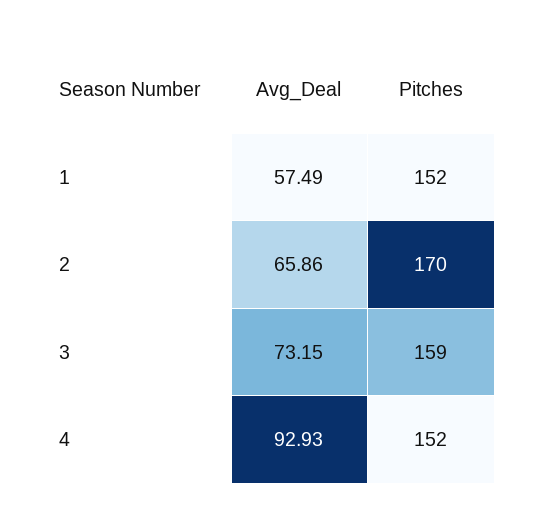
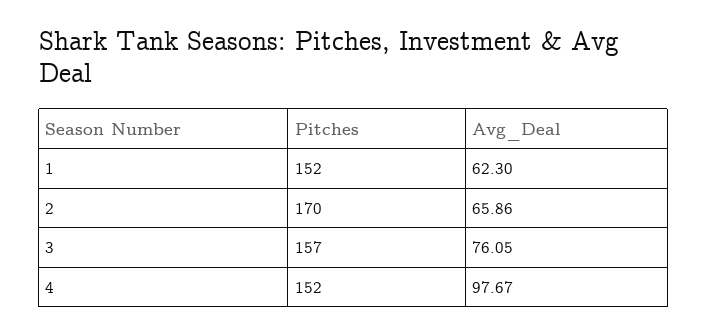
  {
    "Avg_Deal": {
-     "1": 57.49,
+     "1": 62.3,
      "2": 65.86,
-     "3": 73.15,
+     "3": 76.05,
-     "4": 92.93
+     "4": 97.67
    },
    "Pitches": {
      "1": 152,
      "2": 170,
-     "3": 159,
+     "3": 157,
      "4": 152
    }
  }

